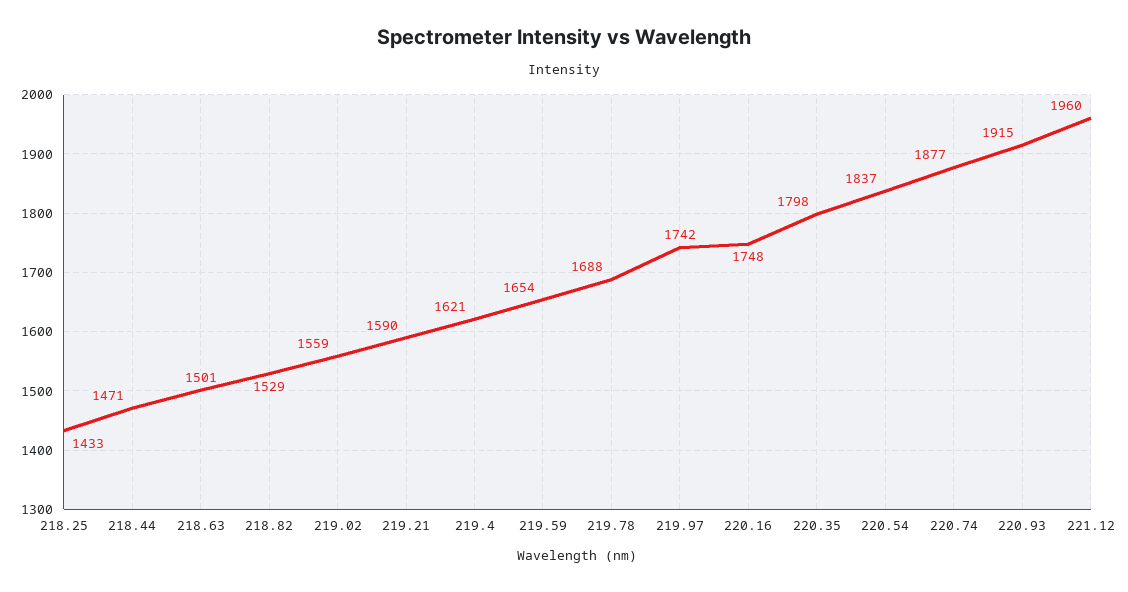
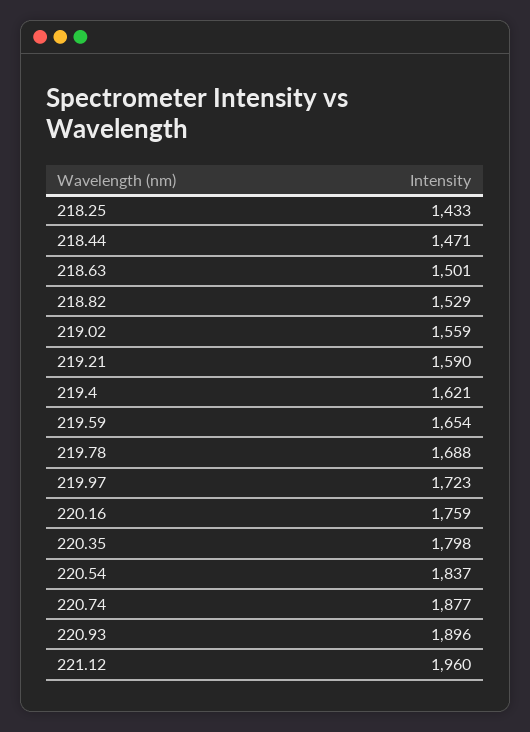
  {
    "218.25": 1433,
    "218.44": 1471,
    "218.63": 1501,
    "218.82": 1529,
    "219.02": 1559,
    "219.21": 1590,
    "219.4": 1621,
    "219.59": 1654,
    "219.78": 1688,
-   "219.97": 1742,
+   "219.97": 1723,
-   "220.16": 1748,
+   "220.16": 1759,
    "220.35": 1798,
    "220.54": 1837,
    "220.74": 1877,
-   "220.93": 1915,
+   "220.93": 1896,
    "221.12": 1960
  }

